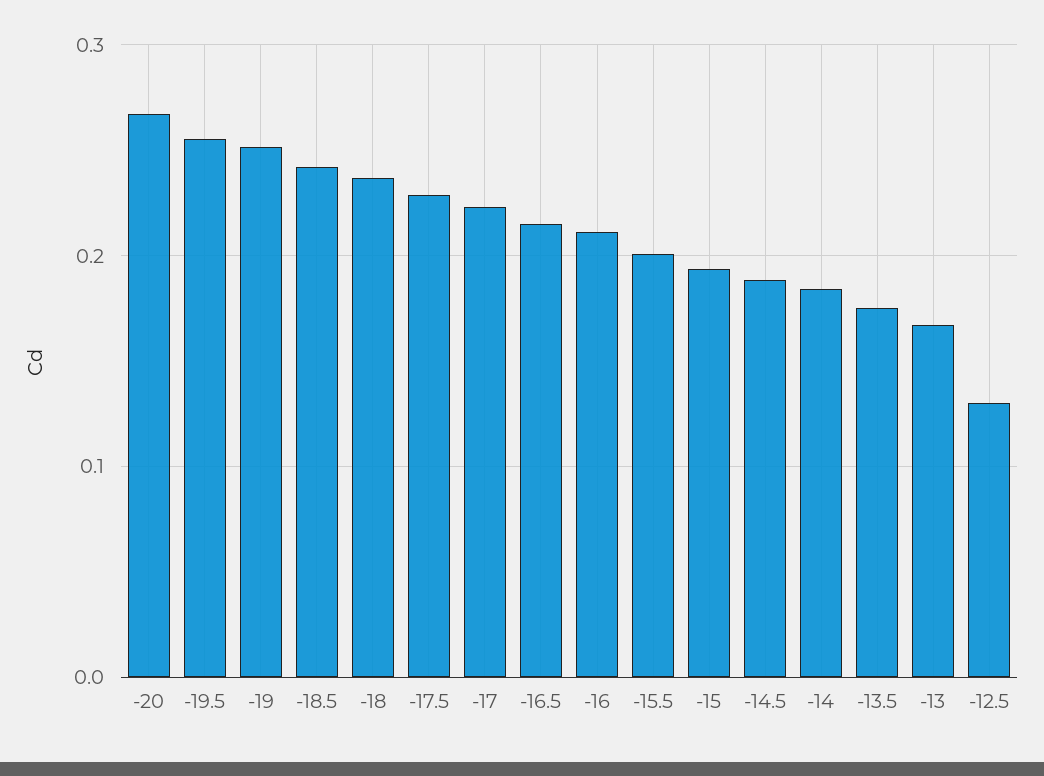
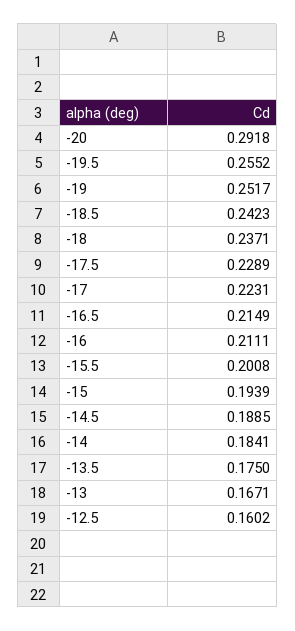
  {
-   "-20": 0.27,
+   "-20": 0.2918,
    "-19.5": 0.2552,
    "-19": 0.2517,
    "-18.5": 0.2423,
    "-18": 0.2371,
    "-17.5": 0.2289,
    "-17": 0.2231,
    "-16.5": 0.2149,
    "-16": 0.2111,
    "-15.5": 0.2008,
    "-15": 0.1939,
    "-14.5": 0.1885,
    "-14": 0.1841,
    "-13.5": 0.175,
    "-13": 0.1671,
-   "-12.5": 0.13
+   "-12.5": 0.1602
  }

